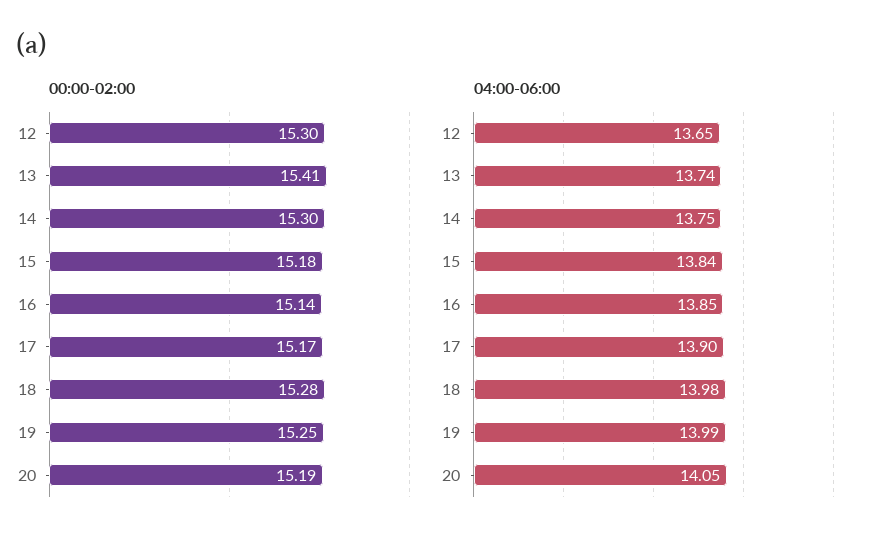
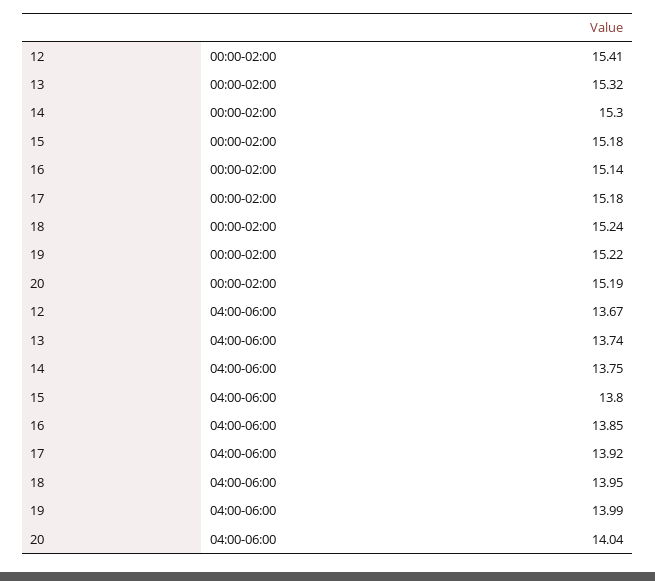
  {
    "00:00-02:00": {
-     "12": 15.3,
+     "12": 15.41,
-     "13": 15.41,
+     "13": 15.32,
      "14": 15.3,
      "15": 15.18,
      "16": 15.14,
-     "17": 15.17,
+     "17": 15.18,
-     "18": 15.28,
+     "18": 15.24,
-     "19": 15.25,
+     "19": 15.22,
      "20": 15.19
    },
    "04:00-06:00": {
-     "12": 13.65,
+     "12": 13.67,
      "13": 13.74,
      "14": 13.75,
-     "15": 13.84,
+     "15": 13.8,
      "16": 13.85,
-     "17": 13.9,
+     "17": 13.92,
-     "18": 13.98,
+     "18": 13.95,
      "19": 13.99,
-     "20": 14.05
+     "20": 14.04
    }
  }

